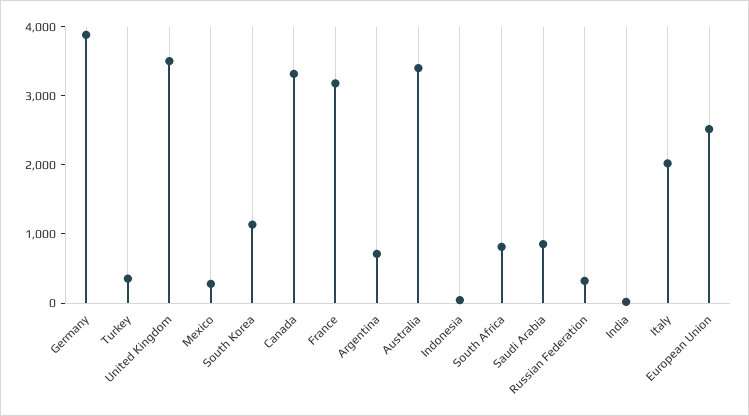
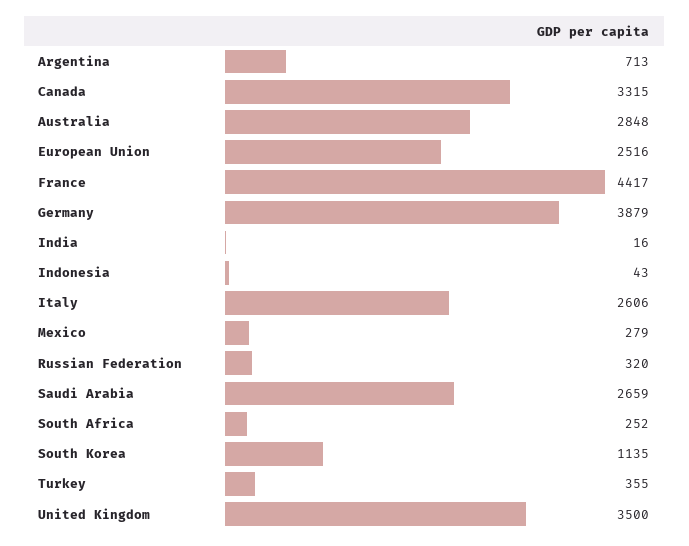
  {
    "Germany": 3879,
    "Turkey": 355,
    "United Kingdom": 3500,
    "Mexico": 279,
    "South Korea": 1135,
    "Canada": 3315,
-   "France": 3200,
+   "France": 4417,
    "Argentina": 713,
-   "Australia": 3400,
+   "Australia": 2848,
    "Indonesia": 43,
-   "South Africa": 800,
+   "South Africa": 252,
-   "Saudi Arabia": 800,
+   "Saudi Arabia": 2659,
    "Russian Federation": 320,
    "India": 16,
-   "Italy": 2000,
+   "Italy": 2606,
    "European Union": 2516
  }

